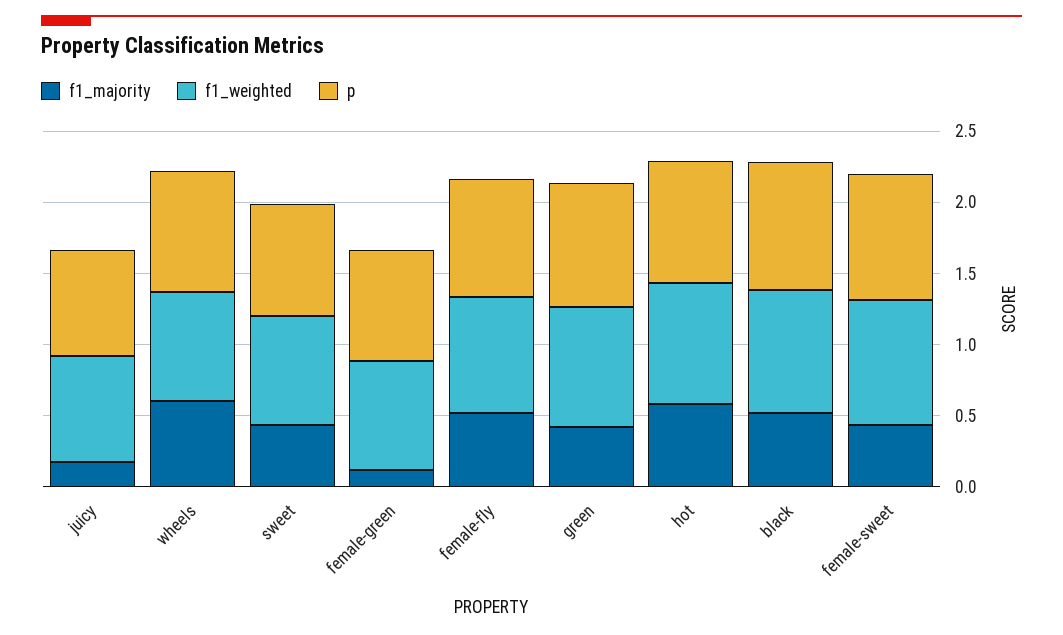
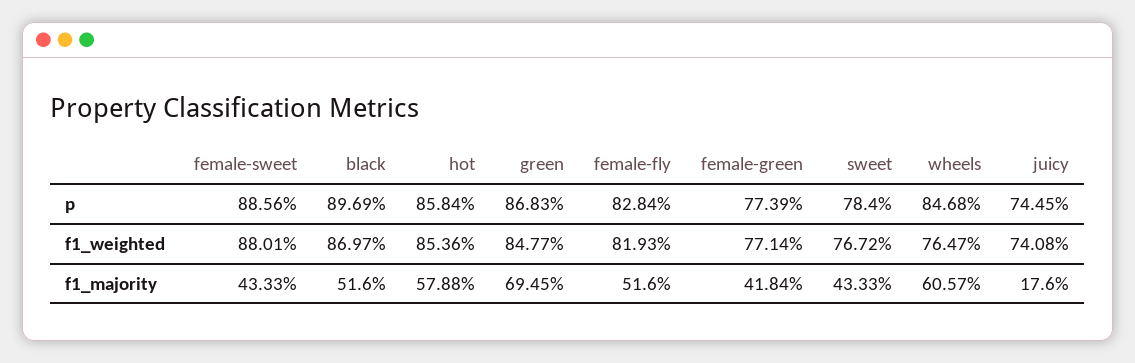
  {
    "f1_majority": {
      "juicy": 0.176,
      "wheels": 0.6057,
      "sweet": 0.4333,
-     "female-green": 0.1,
+     "female-green": 0.4184,
      "female-fly": 0.516,
-     "green": 0.4,
+     "green": 0.6945,
      "hot": 0.5788,
      "black": 0.516,
      "female-sweet": 0.4333
    },
    "f1_weighted": {
      "juicy": 0.7408,
      "wheels": 0.7647,
      "sweet": 0.7672,
      "female-green": 0.7714,
      "female-fly": 0.8193,
      "green": 0.8477,
      "hot": 0.8536,
      "black": 0.8697,
      "female-sweet": 0.8801
    },
    "p": {
      "juicy": 0.7445,
      "wheels": 0.8468,
      "sweet": 0.784,
      "female-green": 0.7739,
      "female-fly": 0.8284,
      "green": 0.8683,
      "hot": 0.8584,
      "black": 0.8969,
      "female-sweet": 0.8856
    }
  }

